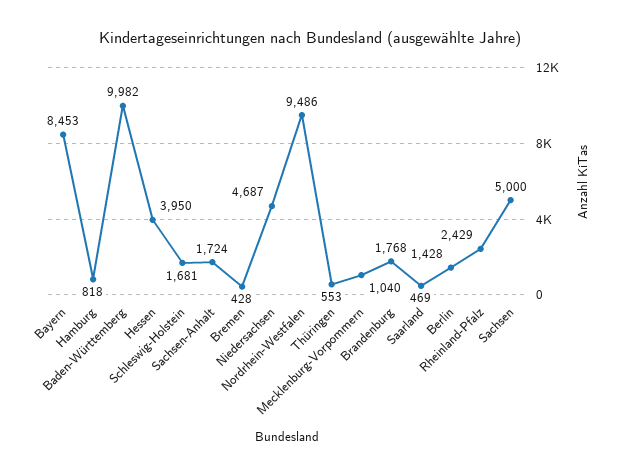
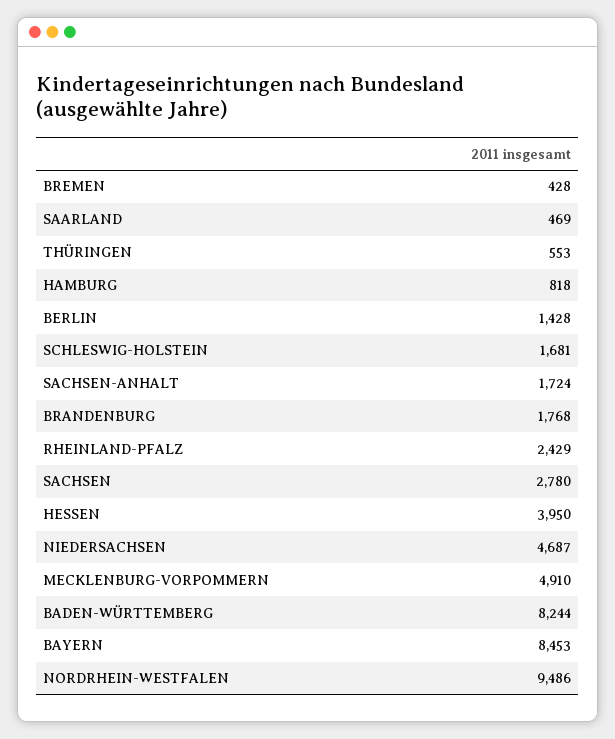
  {
    "Bayern": 8453,
    "Hamburg": 818,
-   "Baden-Württemberg": 9982,
+   "Baden-Württemberg": 8244,
    "Hessen": 3950,
    "Schleswig-Holstein": 1681,
    "Sachsen-Anhalt": 1724,
    "Bremen": 428,
    "Niedersachsen": 4687,
    "Nordrhein-Westfalen": 9486,
    "Thüringen": 553,
-   "Mecklenburg-Vorpommern": 1040,
+   "Mecklenburg-Vorpommern": 4910,
    "Brandenburg": 1768,
    "Saarland": 469,
    "Berlin": 1428,
    "Rheinland-Pfalz": 2429,
-   "Sachsen": 5000
+   "Sachsen": 2780
  }

